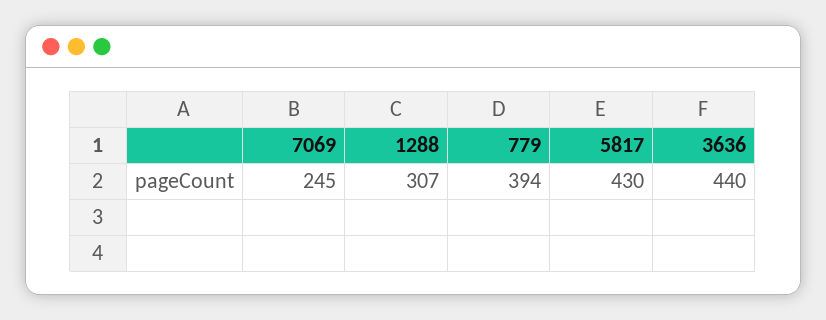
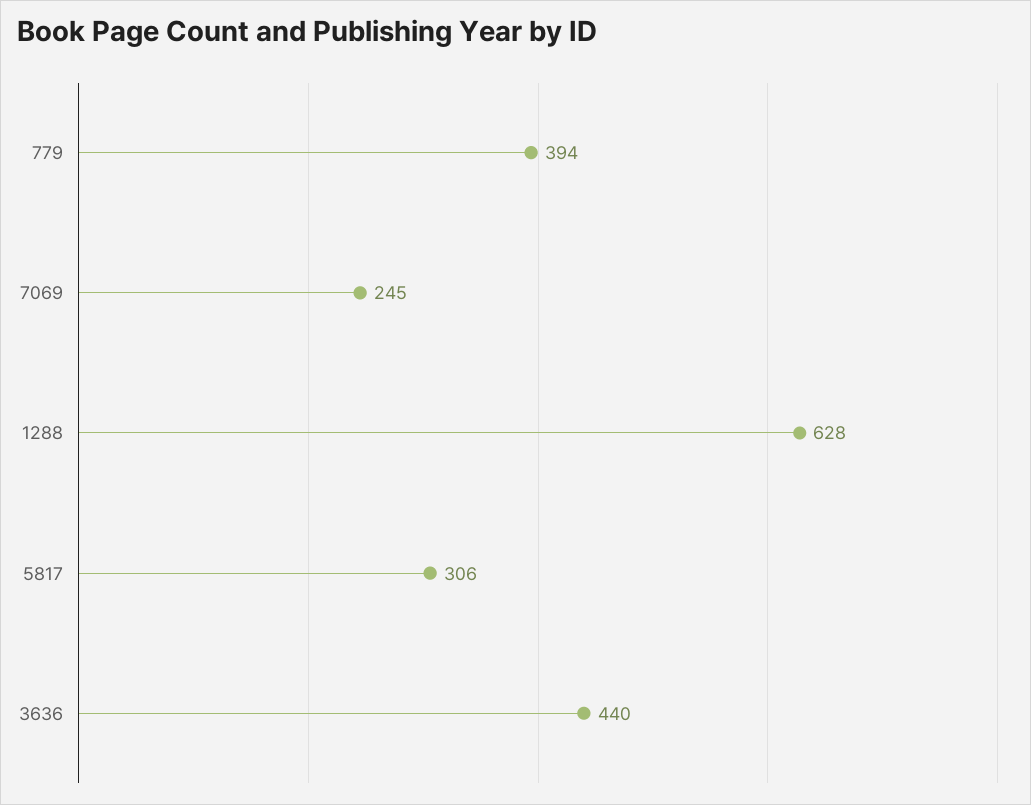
  {
    "7069": 245,
-   "1288": 307,
+   "1288": 628,
    "779": 394,
-   "5817": 430,
+   "5817": 306,
    "3636": 440
  }

